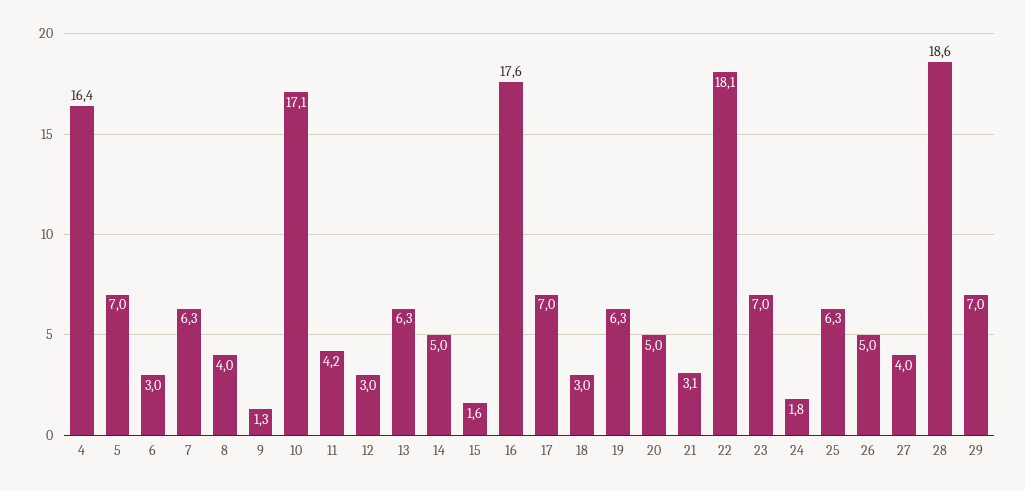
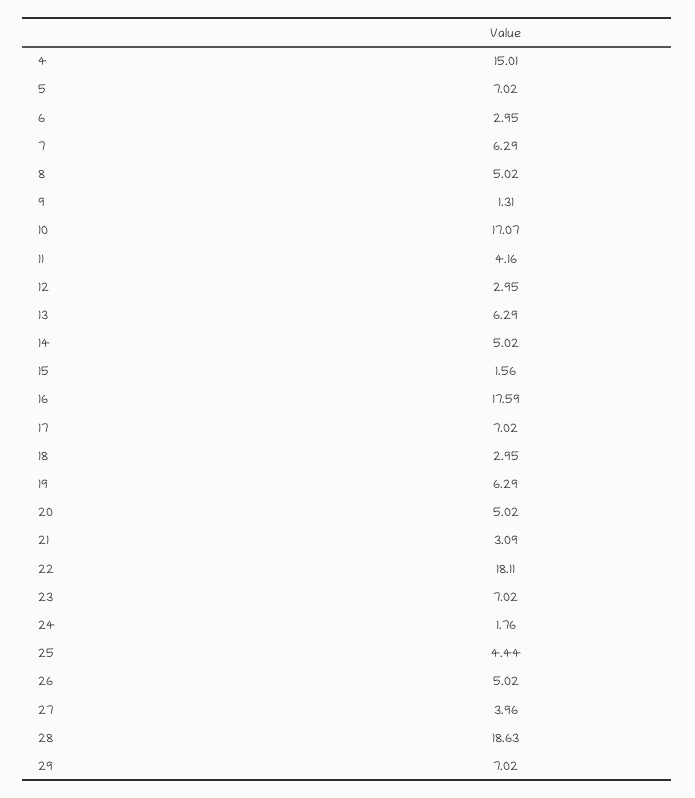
  {
-   "4": 16.4,
+   "4": 15.01,
    "5": 7.02,
    "6": 2.95,
    "7": 6.29,
-   "8": 4,
+   "8": 5.02,
    "9": 1.31,
    "10": 17.07,
    "11": 4.16,
    "12": 2.95,
    "13": 6.29,
    "14": 5.02,
    "15": 1.56,
    "16": 17.59,
    "17": 7.02,
    "18": 2.95,
    "19": 6.29,
    "20": 5.02,
    "21": 3.09,
    "22": 18.11,
    "23": 7.02,
    "24": 1.76,
-   "25": 6.3,
+   "25": 4.44,
    "26": 5.02,
    "27": 3.96,
    "28": 18.63,
    "29": 7.02
  }

